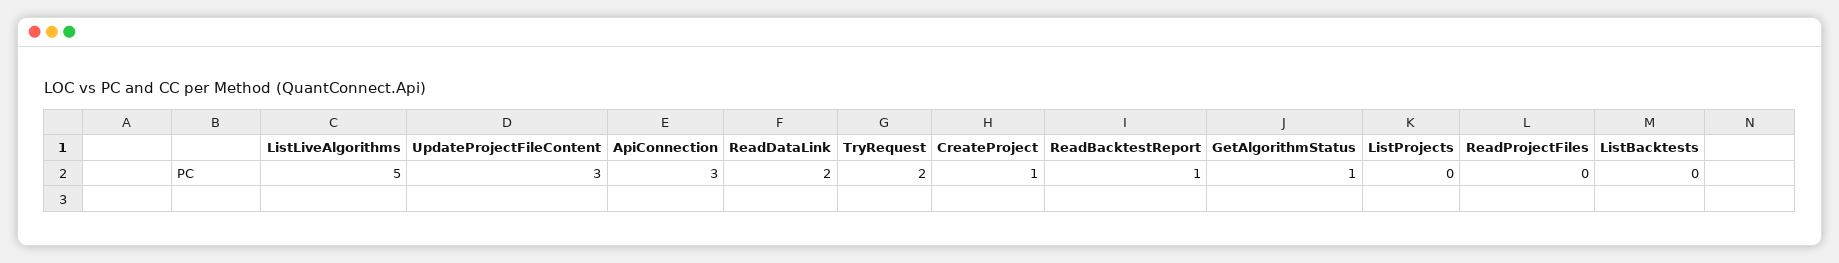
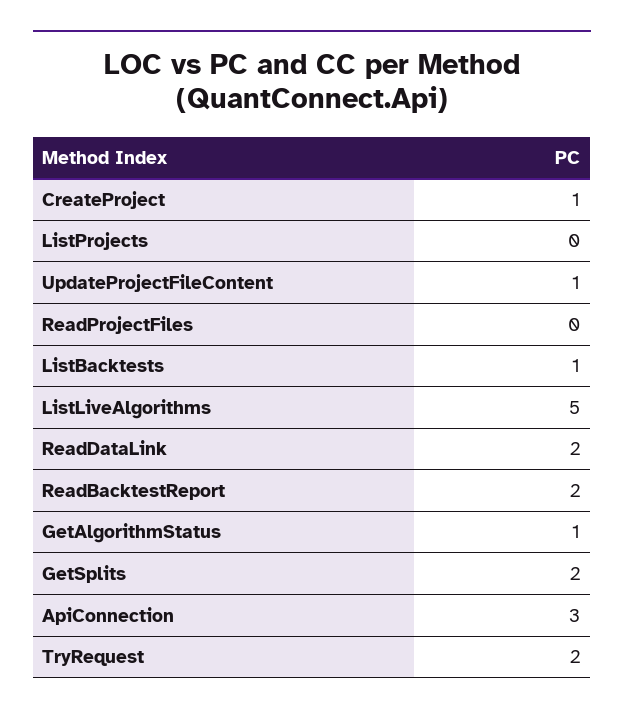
  {
    "ListLiveAlgorithms": 5,
-   "UpdateProjectFileContent": 3,
+   "UpdateProjectFileContent": 1,
    "ApiConnection": 3,
    "ReadDataLink": 2,
    "TryRequest": 2,
    "CreateProject": 1,
-   "ReadBacktestReport": 1,
+   "ReadBacktestReport": 2,
    "GetAlgorithmStatus": 1,
    "ListProjects": 0,
    "ReadProjectFiles": 0,
-   "ListBacktests": 0
+   "ListBacktests": 1,
+   "GetSplits": 2
  }

